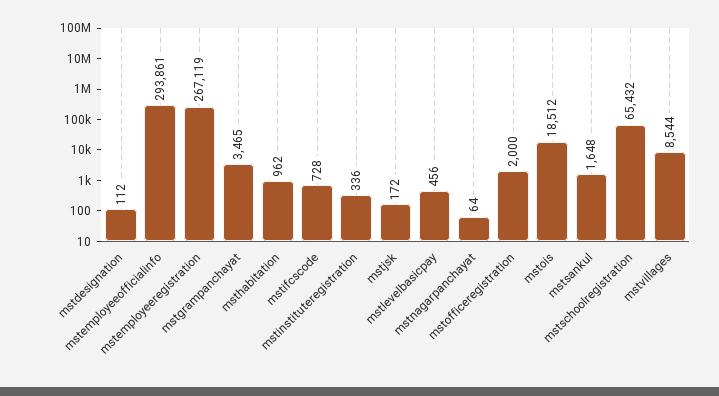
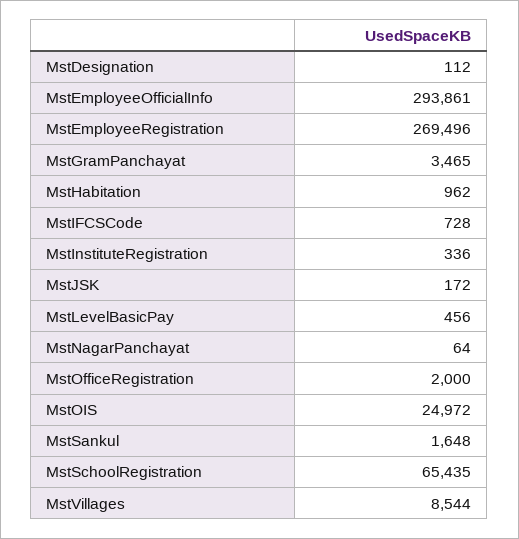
  {
    "mstdesignation": 112,
    "mstemployeeofficialinfo": 293861,
-   "mstemployeeregistration": 267119,
+   "mstemployeeregistration": 269496,
    "mstgrampanchayat": 3465,
    "msthabitation": 962,
    "mstifcscode": 728,
    "mstinstituteregistration": 336,
    "mstjsk": 172,
    "mstlevelbasicpay": 456,
    "mstnagarpanchayat": 64,
    "mstofficeregistration": 2000,
-   "mstois": 18512,
+   "mstois": 24972,
    "mstsankul": 1648,
-   "mstschoolregistration": 65432,
+   "mstschoolregistration": 65435,
    "mstvillages": 8544
  }

